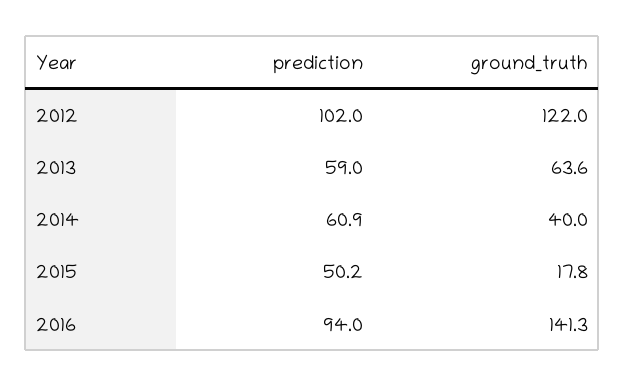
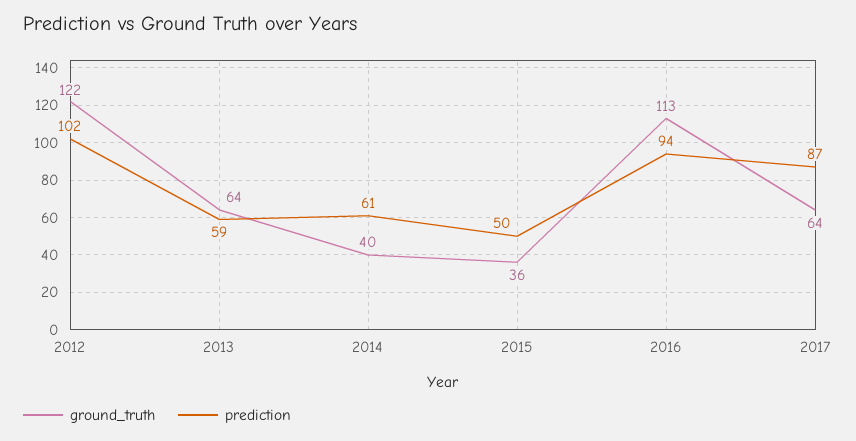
  {
    "prediction": {
      "2012": 102,
      "2013": 59,
      "2014": 60.9,
      "2015": 50.2,
-     "2016": 94
+     "2016": 94,
+     "2017": 87
    },
    "ground_truth": {
      "2012": 122,
      "2013": 63.6,
      "2014": 40,
-     "2015": 17.8,
+     "2015": 36,
-     "2016": 141.3
+     "2016": 113,
+     "2017": 64
    }
  }

